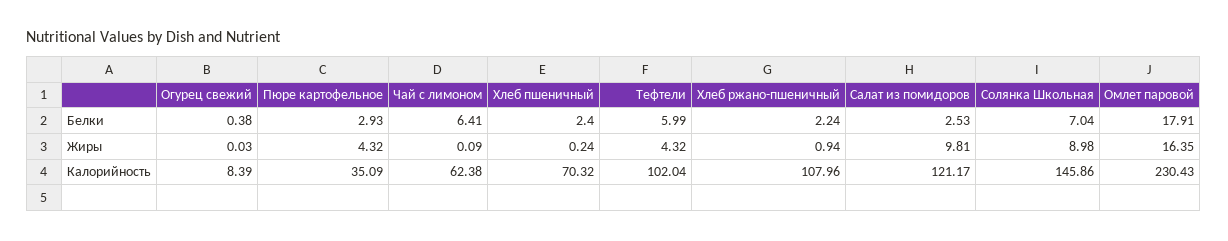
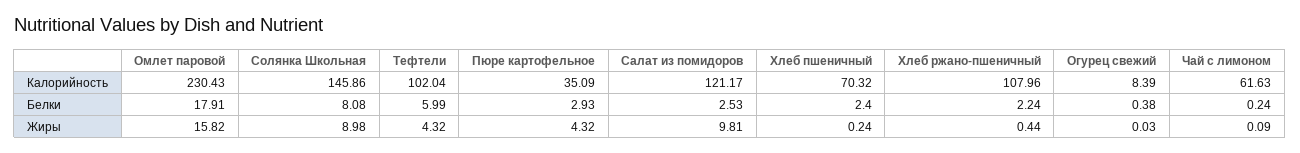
  {
    "Огурец свежий": {
      "Белки": 0.38,
      "Жиры": 0.03,
      "Калорийность": 8.39
    },
    "Пюре картофельное": {
      "Белки": 2.93,
      "Жиры": 4.32,
      "Калорийность": 35.09
    },
    "Чай с лимоном": {
-     "Белки": 6.41,
+     "Белки": 0.24,
      "Жиры": 0.09,
-     "Калорийность": 62.38
+     "Калорийность": 61.63
    },
    "Хлеб пшеничный": {
      "Белки": 2.4,
      "Жиры": 0.24,
      "Калорийность": 70.32
    },
    "Тефтели": {
      "Белки": 5.99,
      "Жиры": 4.32,
      "Калорийность": 102.04
    },
    "Хлеб ржано-пшеничный": {
      "Белки": 2.24,
-     "Жиры": 0.94,
+     "Жиры": 0.44,
      "Калорийность": 107.96
    },
    "Салат из помидоров": {
      "Белки": 2.53,
      "Жиры": 9.81,
      "Калорийность": 121.17
    },
    "Солянка Школьная": {
-     "Белки": 7.04,
+     "Белки": 8.08,
      "Жиры": 8.98,
      "Калорийность": 145.86
    },
    "Омлет паровой": {
      "Белки": 17.91,
-     "Жиры": 16.35,
+     "Жиры": 15.82,
      "Калорийность": 230.43
    }
  }

